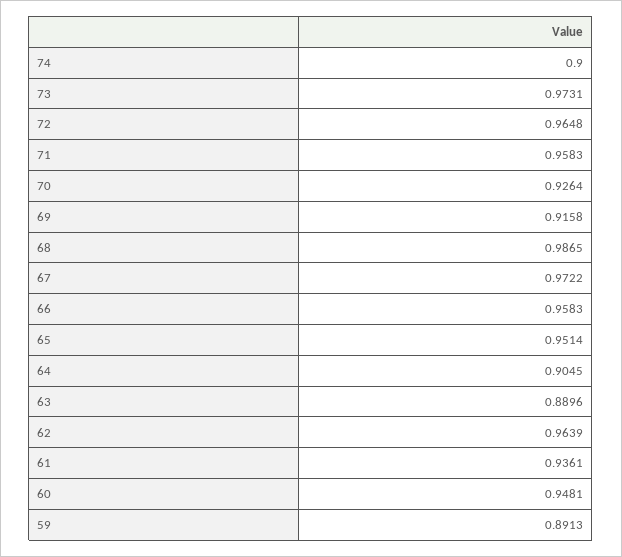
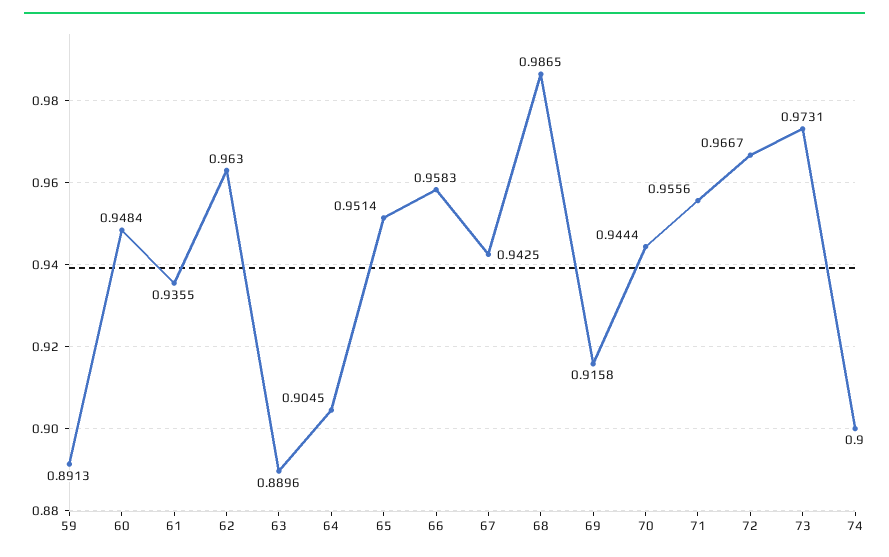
  {
    "74": 0.9,
    "73": 0.9731,
-   "72": 0.9648,
+   "72": 0.9667,
-   "71": 0.9583,
+   "71": 0.9556,
-   "70": 0.9264,
+   "70": 0.9444,
    "69": 0.9158,
    "68": 0.9865,
-   "67": 0.9722,
+   "67": 0.9425,
    "66": 0.9583,
    "65": 0.9514,
    "64": 0.9045,
    "63": 0.8896,
-   "62": 0.9639,
+   "62": 0.963,
-   "61": 0.9361,
+   "61": 0.9355,
-   "60": 0.9481,
+   "60": 0.9484,
    "59": 0.8913
  }

